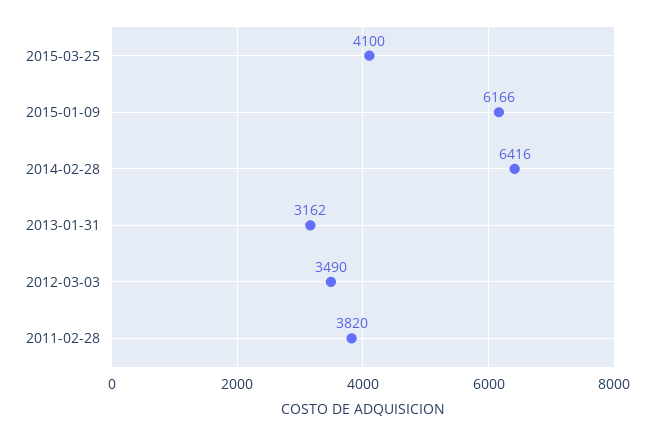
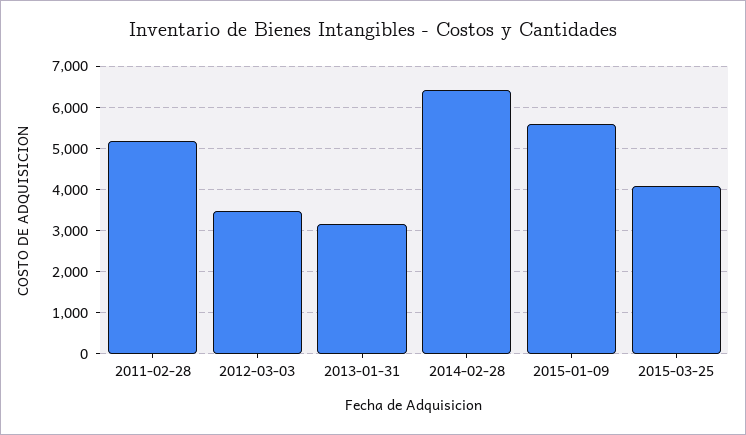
  {
    "2015-03-25": 4100,
-   "2015-01-09": 6166,
+   "2015-01-09": 5600,
    "2014-02-28": 6416,
    "2013-01-31": 3162,
    "2012-03-03": 3490,
-   "2011-02-28": 3820
+   "2011-02-28": 5200
  }

